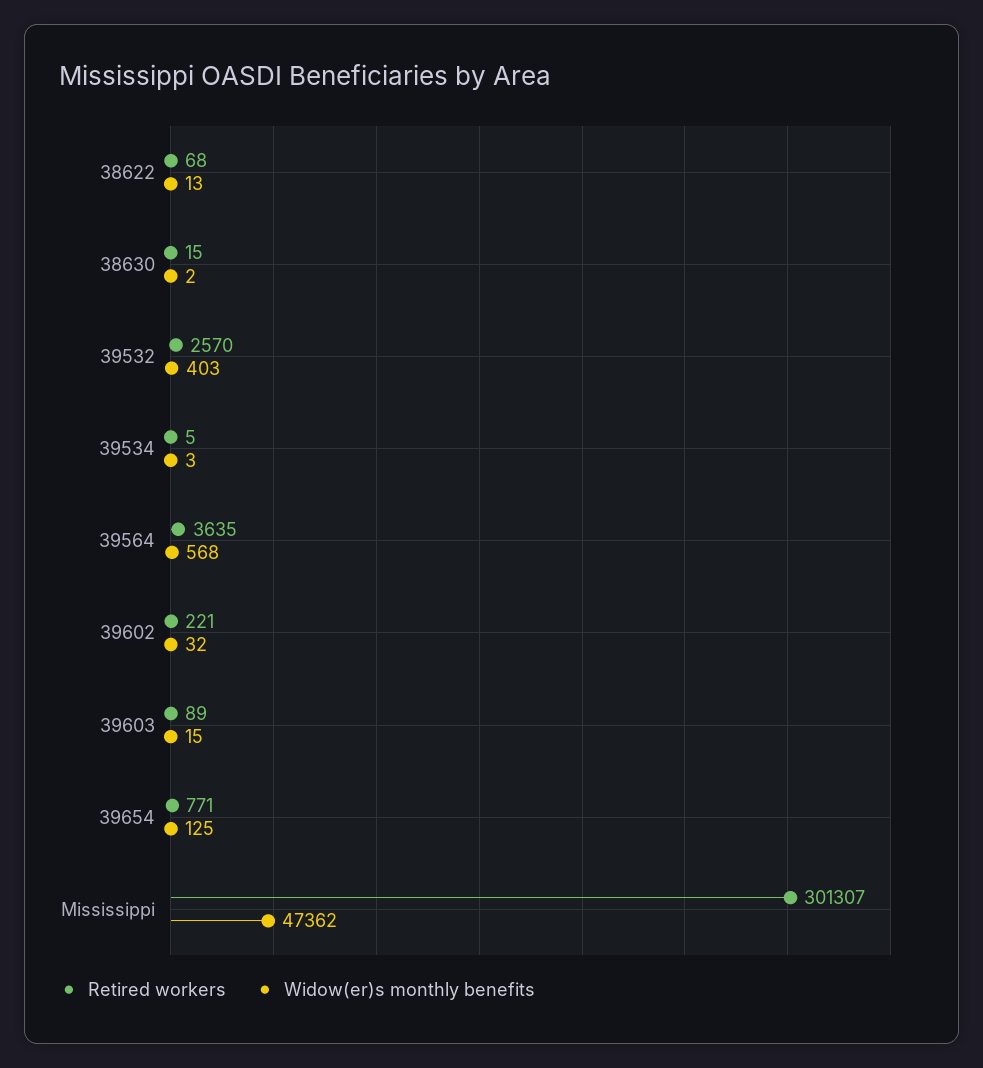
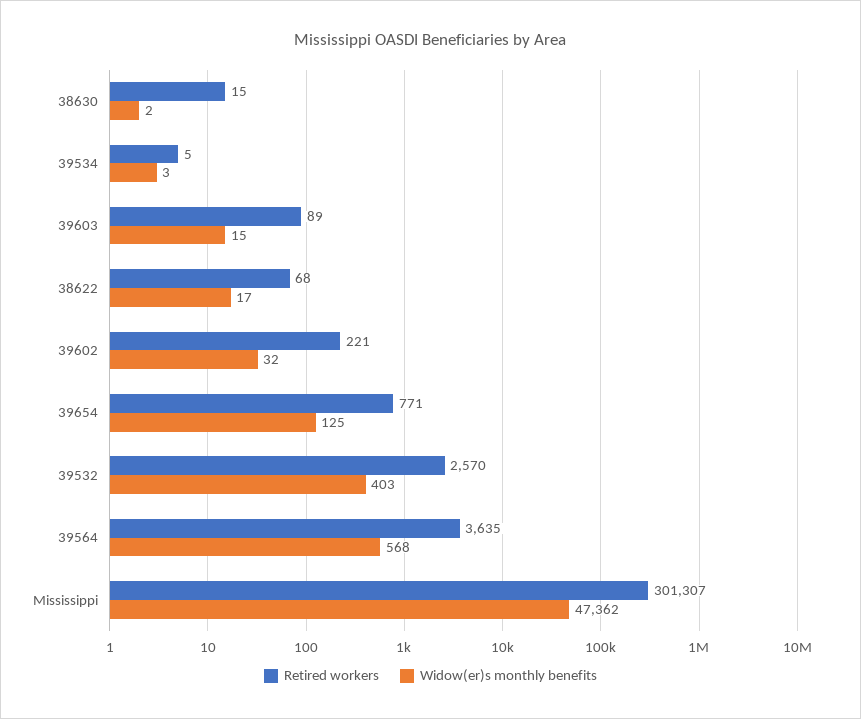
  {
    "Retired workers": {
      "38622": 68,
      "38630": 15,
      "39532": 2570,
      "39534": 5,
      "39564": 3635,
      "39602": 221,
      "39603": 89,
      "39654": 771,
      "Mississippi": 301307
    },
    "Widow(er)s monthly benefits": {
-     "38622": 13,
+     "38622": 17,
      "38630": 2,
      "39532": 403,
      "39534": 3,
      "39564": 568,
      "39602": 32,
      "39603": 15,
      "39654": 125,
      "Mississippi": 47362
    }
  }

